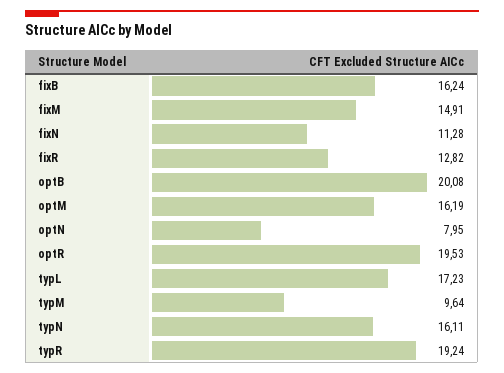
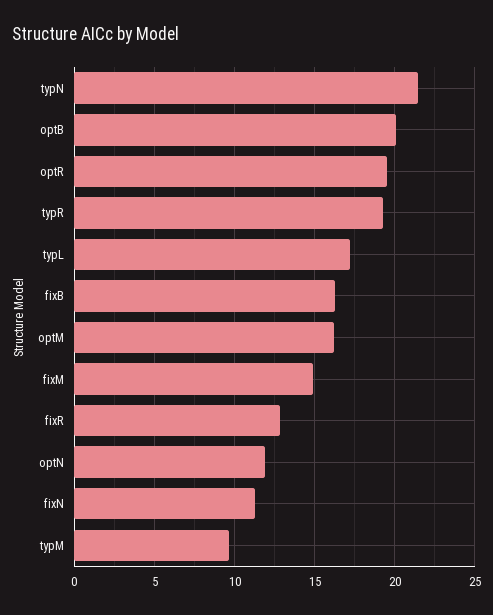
  {
    "fixB": 16.24,
    "fixM": 14.91,
    "fixN": 11.28,
    "fixR": 12.82,
    "optB": 20.08,
    "optM": 16.19,
-   "optN": 7.95,
+   "optN": 12,
    "optR": 19.53,
    "typL": 17.23,
    "typM": 9.64,
-   "typN": 16.11,
+   "typN": 21.5,
    "typR": 19.24
  }

